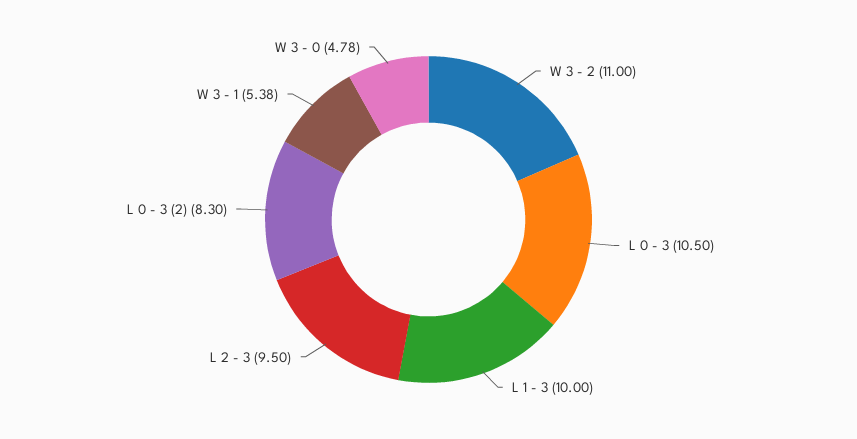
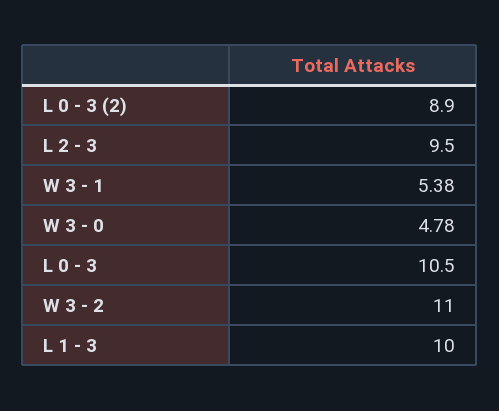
  {
    "W 3 - 2": 11,
    "L 0 - 3": 10.5,
    "L 1 - 3": 10,
    "L 2 - 3": 9.5,
-   "L 0 - 3 (2)": 8.3,
+   "L 0 - 3 (2)": 8.9,
    "W 3 - 1": 5.38,
    "W 3 - 0": 4.78
  }

